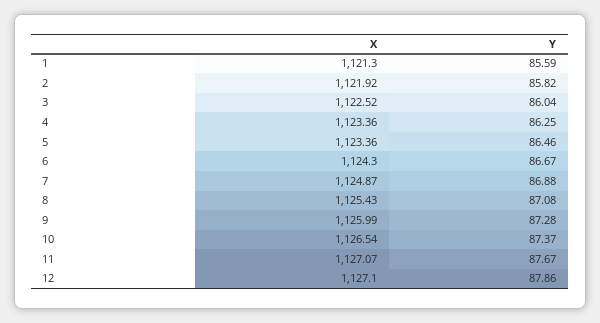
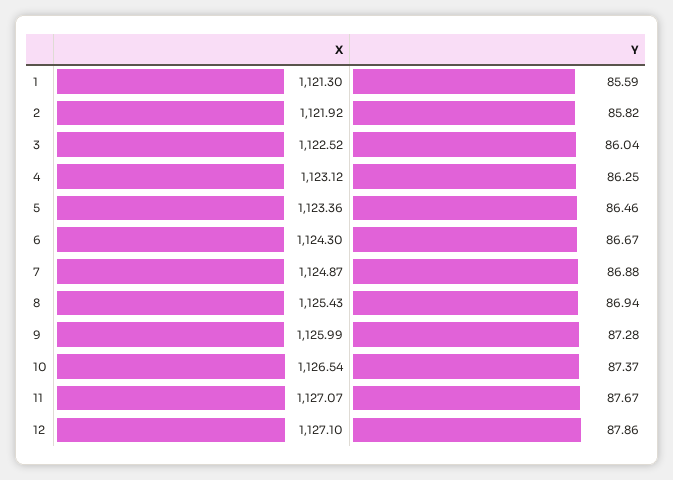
  {
    "X": {
      "1": 1121.3,
      "2": 1121.92,
      "3": 1122.52,
-     "4": 1123.36,
+     "4": 1123.12,
      "5": 1123.36,
      "6": 1124.3,
      "7": 1124.87,
      "8": 1125.43,
      "9": 1125.99,
      "10": 1126.54,
      "11": 1127.07,
      "12": 1127.1
    },
    "Y": {
      "1": 85.59,
      "2": 85.82,
      "3": 86.04,
      "4": 86.25,
      "5": 86.46,
      "6": 86.67,
      "7": 86.88,
-     "8": 87.08,
+     "8": 86.94,
      "9": 87.28,
      "10": 87.37,
      "11": 87.67,
      "12": 87.86
    }
  }

